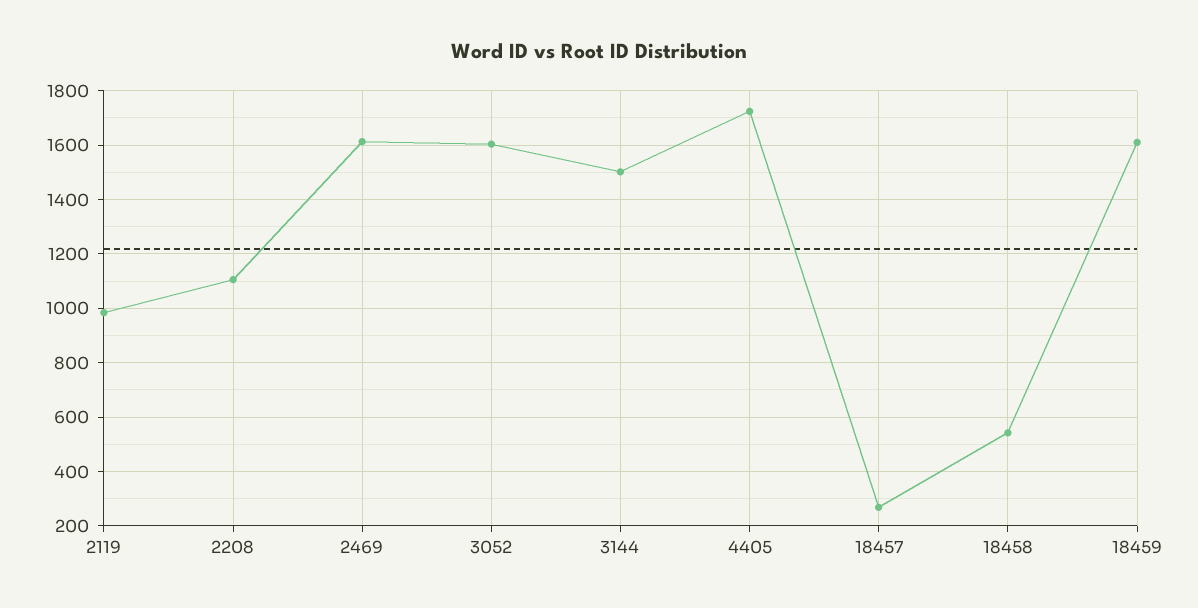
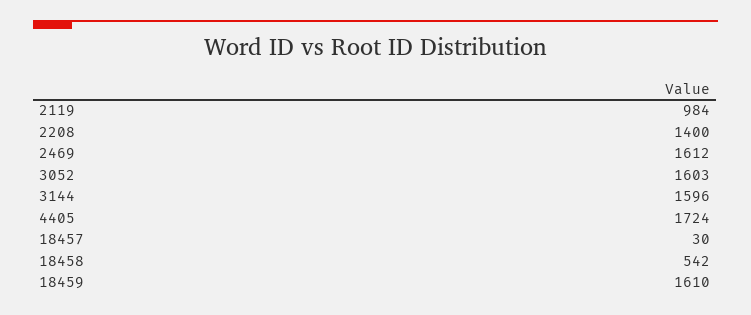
  {
    "2119": 984,
-   "2208": 1100,
+   "2208": 1400,
    "2469": 1612,
    "3052": 1603,
-   "3144": 1500,
+   "3144": 1596,
    "4405": 1724,
-   "18457": 275,
+   "18457": 30,
    "18458": 542,
    "18459": 1610
  }

